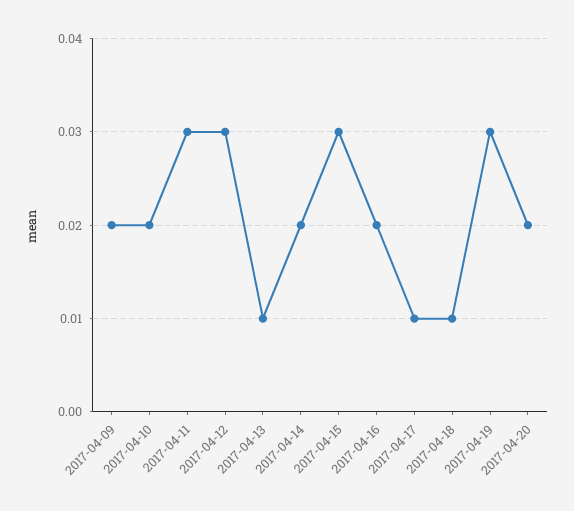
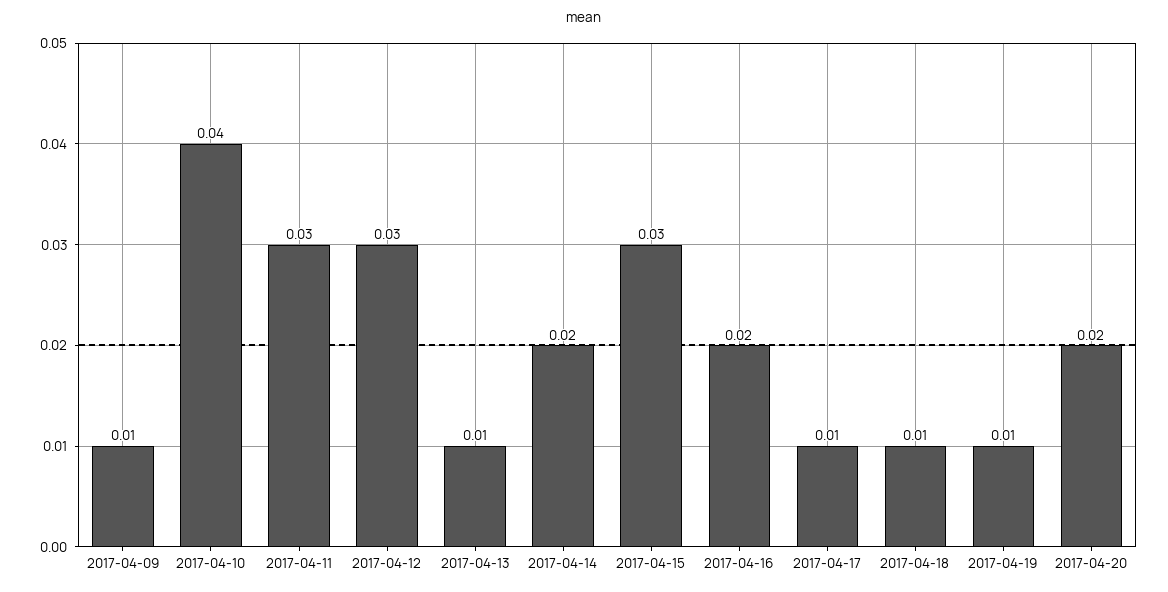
  {
-   "2017-04-09": 0.02,
+   "2017-04-09": 0.01,
-   "2017-04-10": 0.02,
+   "2017-04-10": 0.04,
    "2017-04-11": 0.03,
    "2017-04-12": 0.03,
    "2017-04-13": 0.01,
    "2017-04-14": 0.02,
    "2017-04-15": 0.03,
    "2017-04-16": 0.02,
    "2017-04-17": 0.01,
    "2017-04-18": 0.01,
-   "2017-04-19": 0.03,
+   "2017-04-19": 0.01,
    "2017-04-20": 0.02
  }

